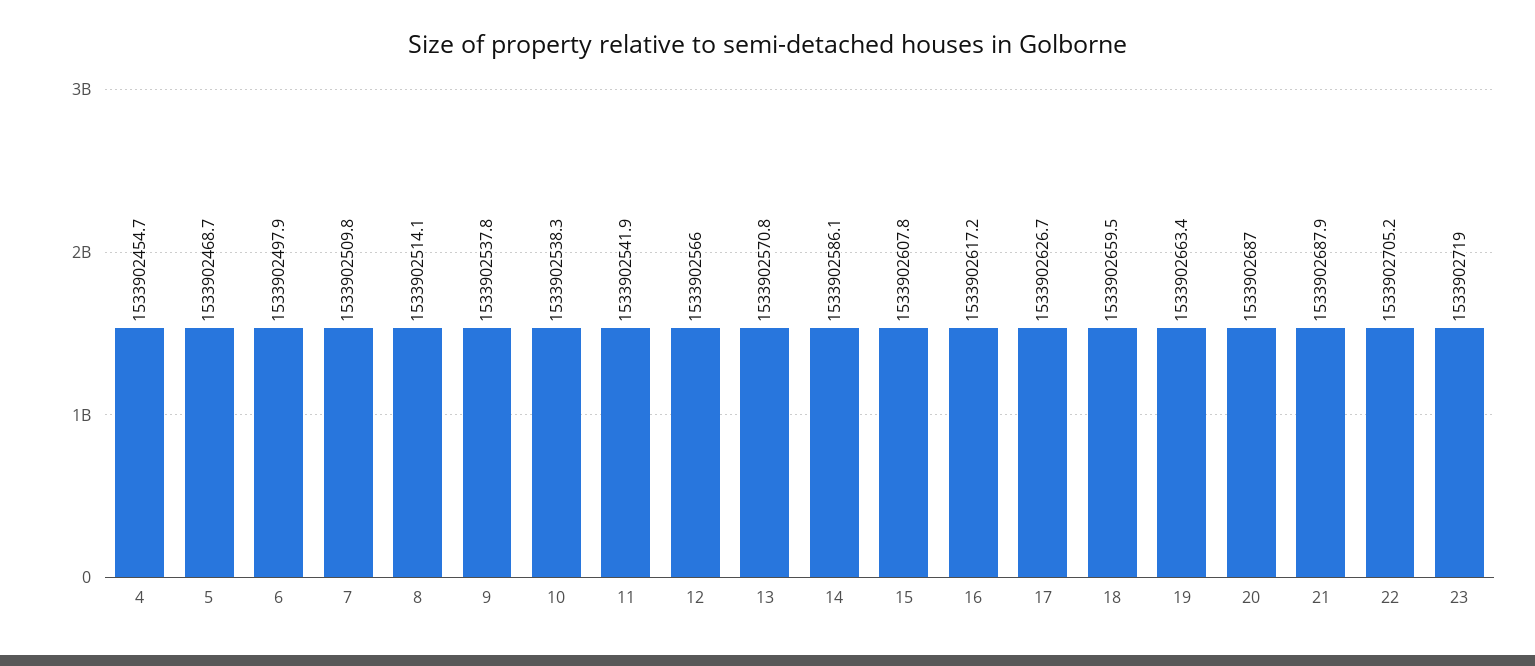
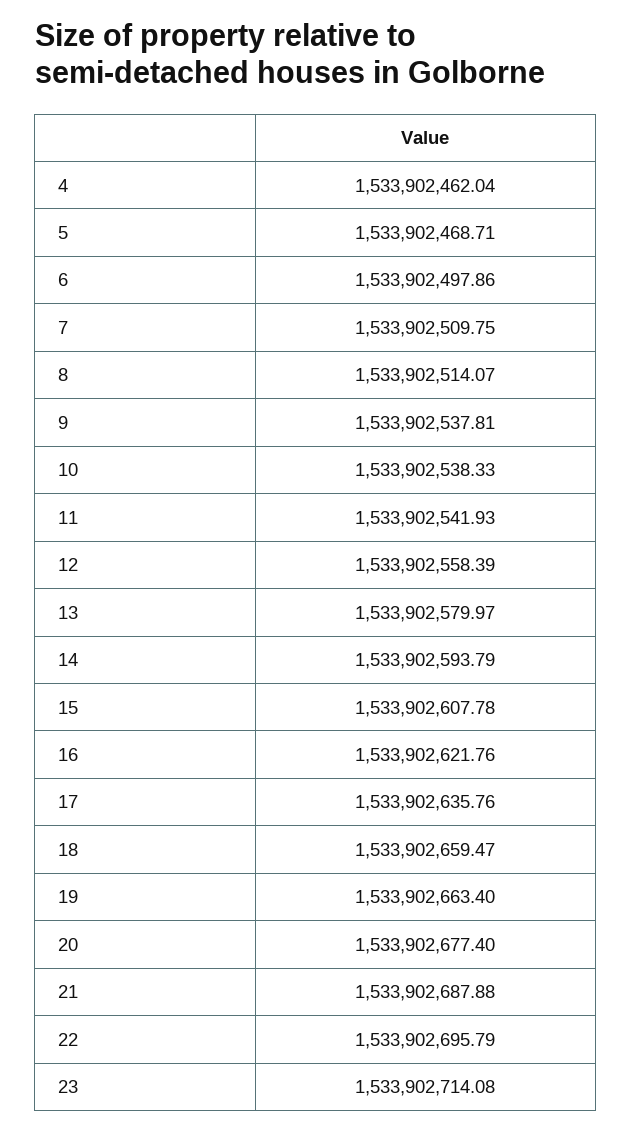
  {
-   "4": 1533902454.7,
+   "4": 1533902462.04,
    "5": 1533902468.71,
    "6": 1533902497.86,
    "7": 1533902509.75,
    "8": 1533902514.07,
    "9": 1533902537.81,
    "10": 1533902538.33,
    "11": 1533902541.93,
-   "12": 1533902566,
+   "12": 1533902558.39,
-   "13": 1533902570.8,
+   "13": 1533902579.97,
-   "14": 1533902586.1,
+   "14": 1533902593.79,
    "15": 1533902607.78,
-   "16": 1533902617.2,
+   "16": 1533902621.76,
-   "17": 1533902626.7,
+   "17": 1533902635.76,
    "18": 1533902659.47,
    "19": 1533902663.4,
-   "20": 1533902687,
+   "20": 1533902677.4,
    "21": 1533902687.88,
-   "22": 1533902705.2,
+   "22": 1533902695.79,
-   "23": 1533902719
+   "23": 1533902714.08
  }

